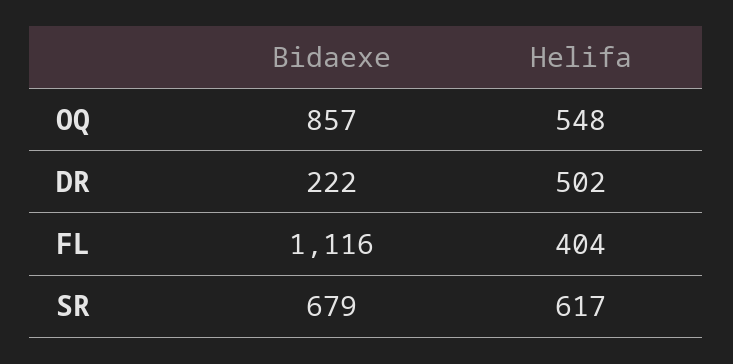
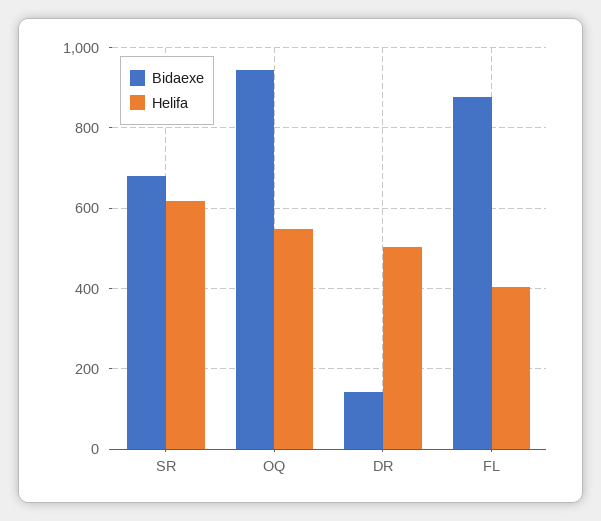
  {
    "Bidaexe": {
-     "OQ": 857,
+     "OQ": 940,
-     "DR": 222,
+     "DR": 140,
-     "FL": 1116,
+     "FL": 880,
      "SR": 679
    },
    "Helifa": {
      "OQ": 548,
      "DR": 502,
      "FL": 404,
      "SR": 617
    }
  }

